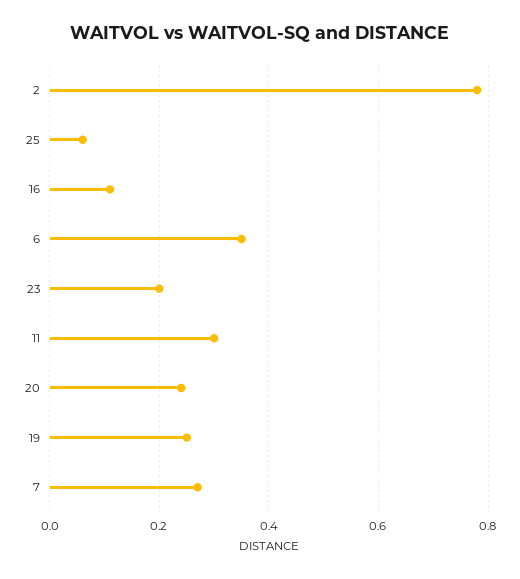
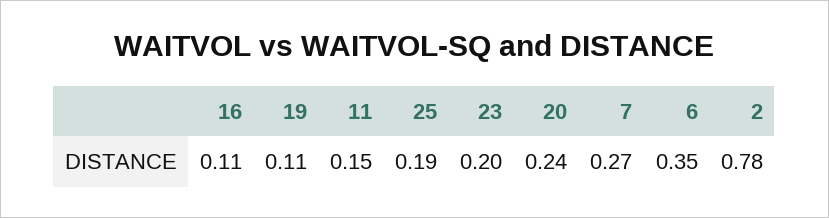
  {
    "2": 0.78,
-   "25": 0.05,
+   "25": 0.19,
    "16": 0.11,
    "6": 0.35,
    "23": 0.2,
-   "11": 0.3,
+   "11": 0.15,
    "20": 0.24,
-   "19": 0.25,
+   "19": 0.11,
    "7": 0.27
  }

